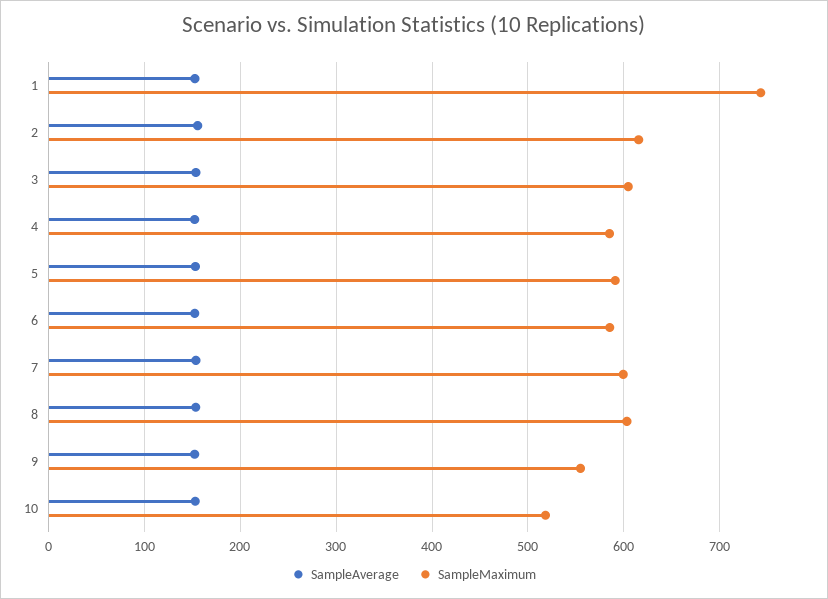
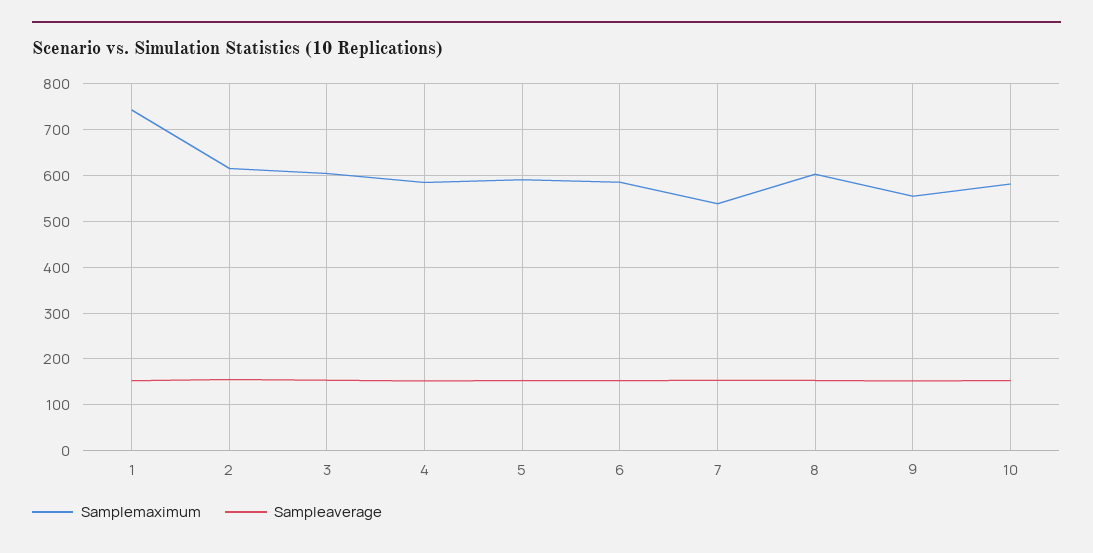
  {
    "SampleAverage": {
      "1": 150,
      "2": 160,
      "3": 150,
      "4": 150,
      "5": 150,
      "6": 150,
      "7": 150,
      "8": 150,
      "9": 150,
      "10": 150
    },
    "SampleMaximum": {
      "1": 740,
      "2": 620,
      "3": 600,
      "4": 590,
      "5": 590,
      "6": 590,
-     "7": 600,
+     "7": 540,
      "8": 600,
      "9": 550,
-     "10": 520
+     "10": 580
    }
  }

